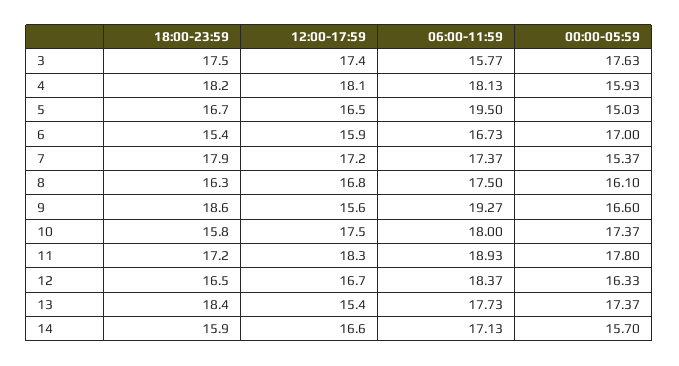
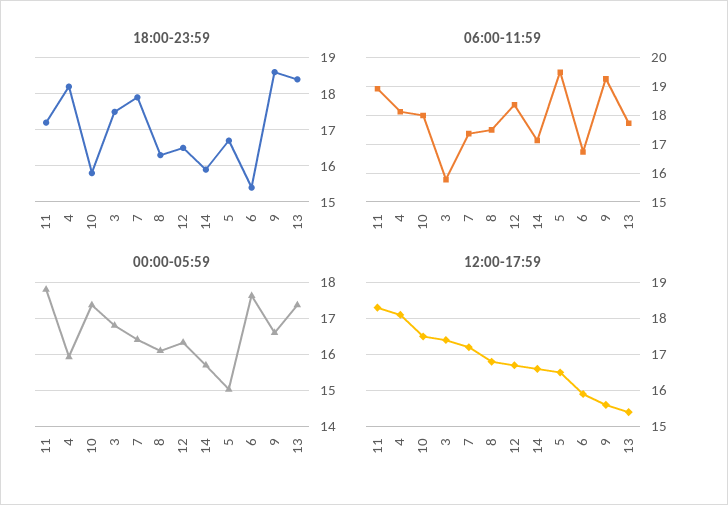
  {
    "18:00-23:59": {
      "3": 17.5,
      "4": 18.2,
      "5": 16.7,
      "6": 15.4,
      "7": 17.9,
      "8": 16.3,
      "9": 18.6,
      "10": 15.8,
      "11": 17.2,
      "12": 16.5,
      "13": 18.4,
      "14": 15.9
    },
    "12:00-17:59": {
      "3": 17.4,
      "4": 18.1,
      "5": 16.5,
      "6": 15.9,
      "7": 17.2,
      "8": 16.8,
      "9": 15.6,
      "10": 17.5,
      "11": 18.3,
      "12": 16.7,
      "13": 15.4,
      "14": 16.6
    },
    "06:00-11:59": {
      "3": 15.77,
      "4": 18.13,
      "5": 19.5,
      "6": 16.73,
      "7": 17.37,
      "8": 17.5,
      "9": 19.27,
      "10": 18,
      "11": 18.93,
      "12": 18.37,
      "13": 17.73,
      "14": 17.13
    },
    "00:00-05:59": {
-     "3": 17.63,
+     "3": 16.8,
      "4": 15.93,
      "5": 15.03,
-     "6": 17,
+     "6": 17.6,
-     "7": 15.37,
+     "7": 16.4,
      "8": 16.1,
      "9": 16.6,
      "10": 17.37,
      "11": 17.8,
      "12": 16.33,
      "13": 17.37,
      "14": 15.7
    }
  }

